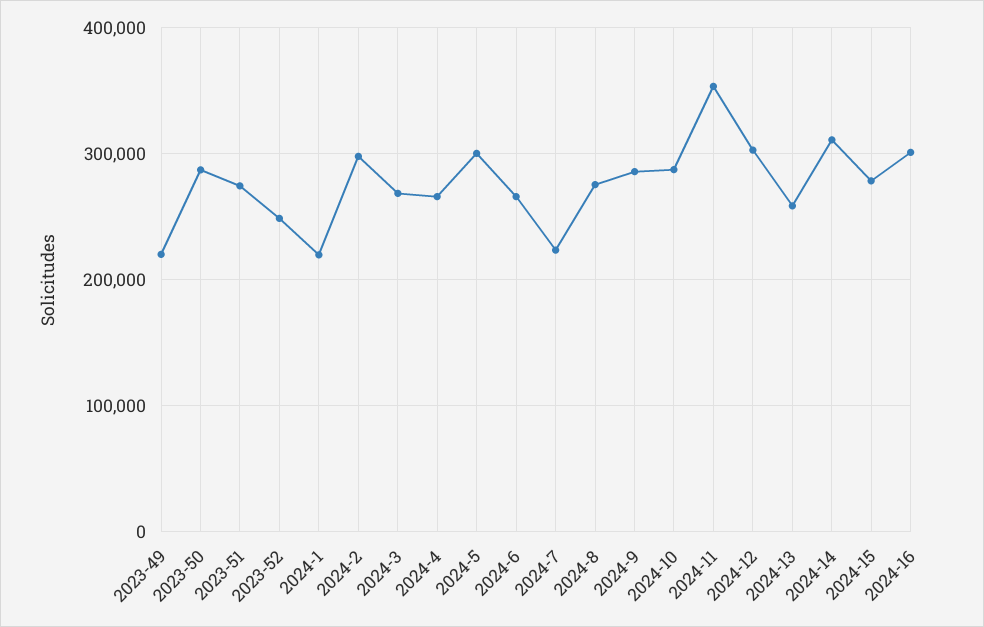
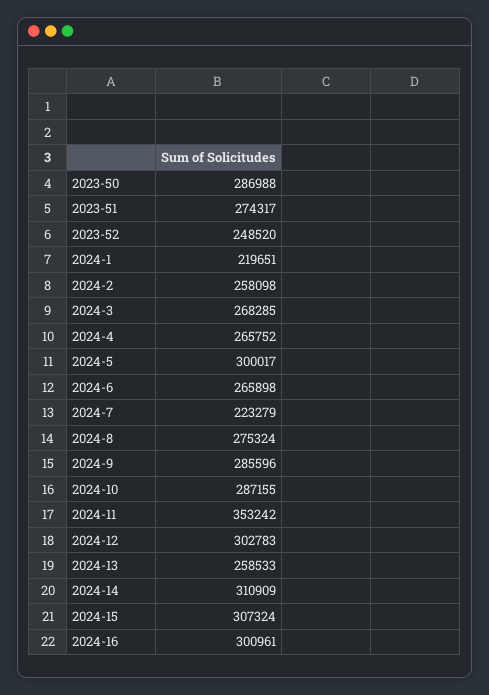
  {
-   "2023-49": 220000,
    "2023-50": 286988,
    "2023-51": 274317,
    "2023-52": 248520,
    "2024-1": 219651,
-   "2024-2": 300000,
+   "2024-2": 258098,
    "2024-3": 268285,
    "2024-4": 265752,
    "2024-5": 300017,
    "2024-6": 265898,
    "2024-7": 223279,
    "2024-8": 275324,
    "2024-9": 285596,
    "2024-10": 287155,
    "2024-11": 353242,
    "2024-12": 302783,
    "2024-13": 258533,
    "2024-14": 310909,
-   "2024-15": 280000,
+   "2024-15": 307324,
    "2024-16": 300961
  }

